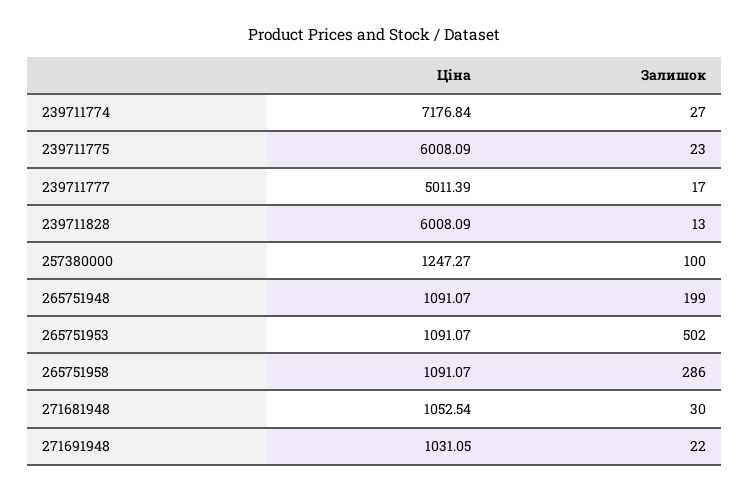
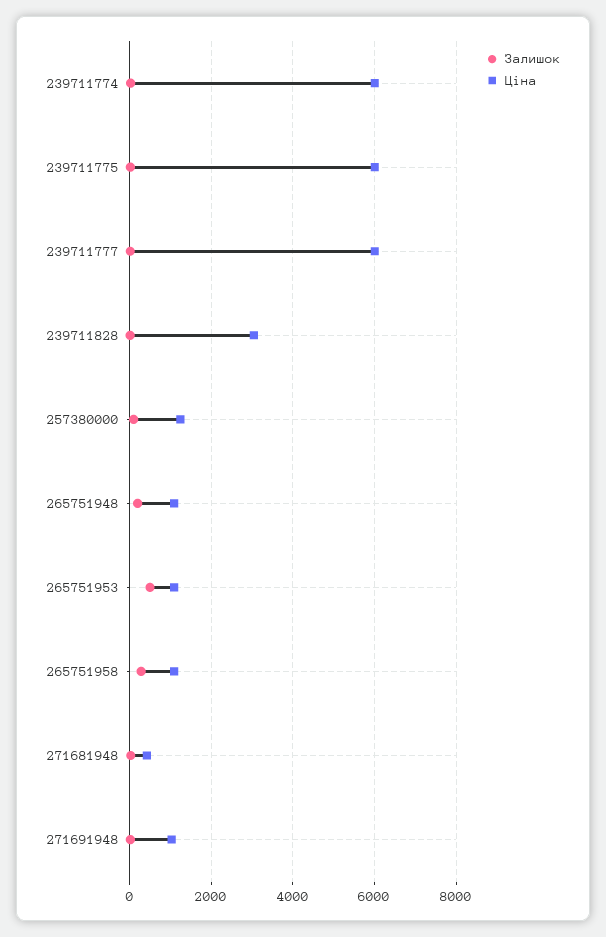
  {
    "Ціна": {
-     "239711774": 7176.84,
+     "239711774": 6000,
      "239711775": 6008.09,
-     "239711777": 5011.39,
+     "239711777": 6000,
-     "239711828": 6008.09,
+     "239711828": 3000,
      "257380000": 1247.27,
      "265751948": 1091.07,
      "265751953": 1091.07,
      "265751958": 1091.07,
-     "271681948": 1052.54,
+     "271681948": 400,
      "271691948": 1031.05
    },
    "Залишок": {
      "239711774": 27,
      "239711775": 23,
      "239711777": 17,
      "239711828": 13,
      "257380000": 100,
      "265751948": 199,
      "265751953": 502,
      "265751958": 286,
      "271681948": 30,
      "271691948": 22
    }
  }

